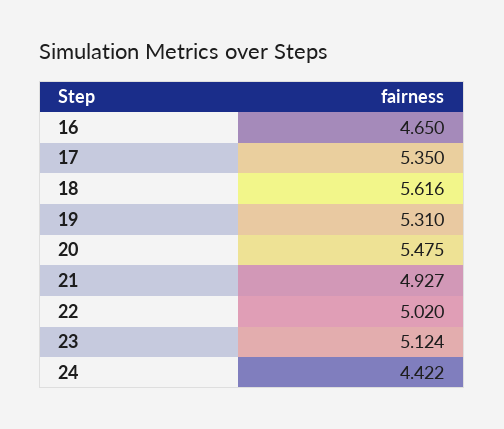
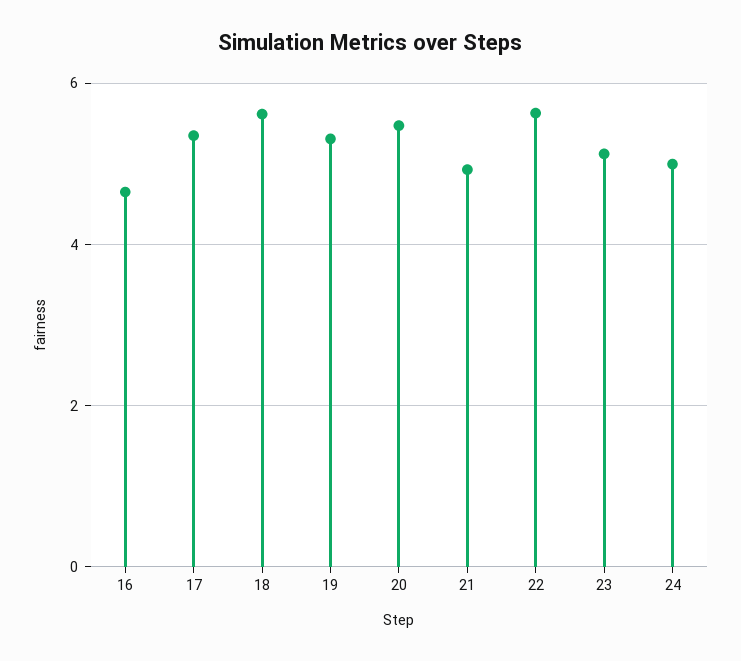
  {
    "16": 4.65,
    "17": 5.35,
    "18": 5.616,
    "19": 5.31,
    "20": 5.475,
    "21": 4.927,
-   "22": 5.02,
+   "22": 5.6,
    "23": 5.124,
-   "24": 4.422
+   "24": 5
  }

